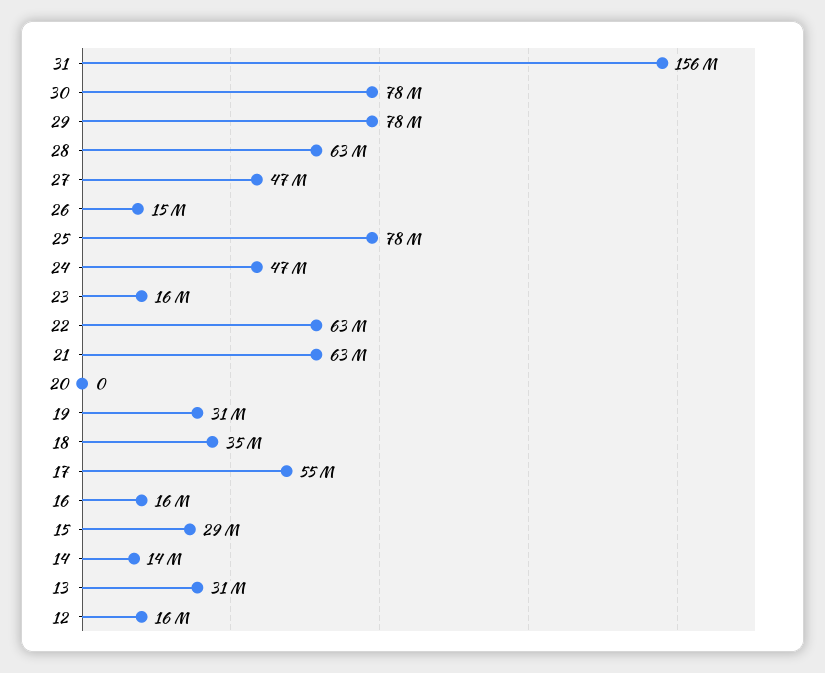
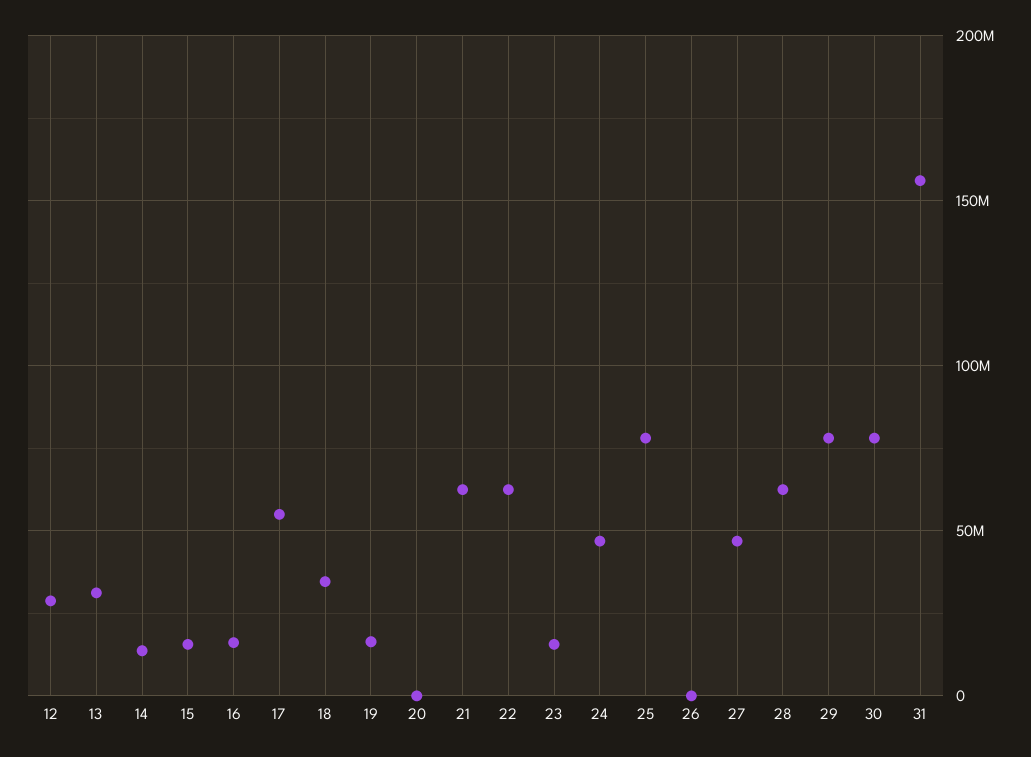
  {
    "31": 156000000,
    "30": 78000000,
    "29": 78000000,
    "28": 63000000,
    "27": 47000000,
-   "26": 15000000,
+   "26": 0,
    "25": 78000000,
    "24": 47000000,
    "23": 16000000,
    "22": 63000000,
    "21": 63000000,
    "20": 0,
-   "19": 31000000,
+   "19": 15000000,
    "18": 35000000,
    "17": 55000000,
    "16": 16000000,
-   "15": 29000000,
+   "15": 15000000,
    "14": 14000000,
    "13": 31000000,
-   "12": 16000000
+   "12": 30000000
  }

